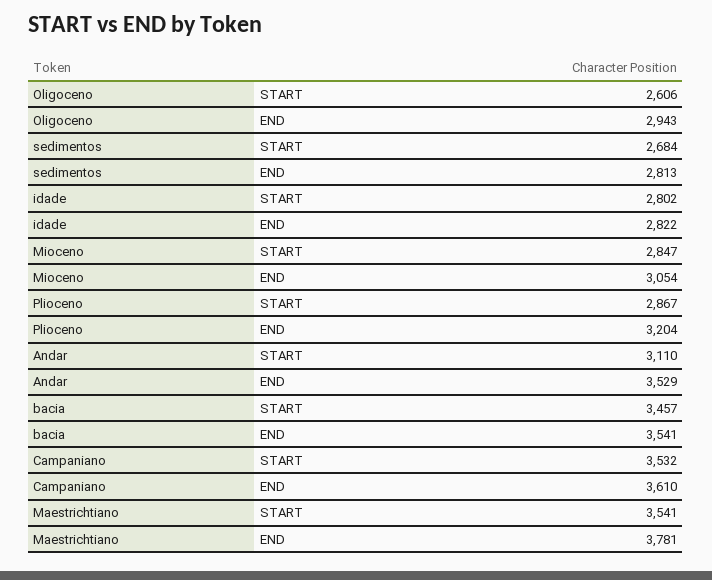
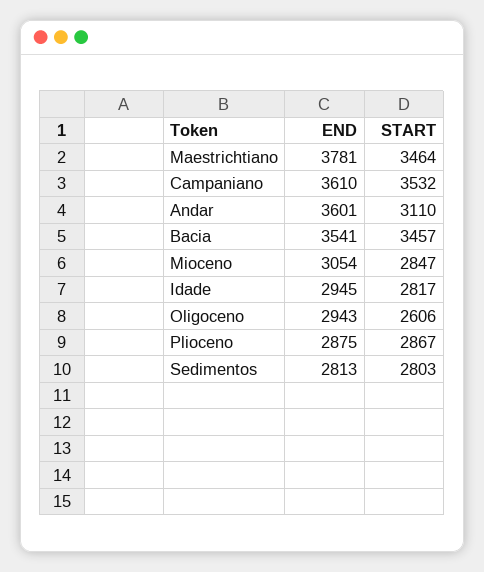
  {
    "Oligoceno": {
      "START": 2606,
      "END": 2943
    },
    "sedimentos": {
-     "START": 2684,
+     "START": 2803,
      "END": 2813
    },
    "idade": {
-     "START": 2802,
+     "START": 2817,
-     "END": 2822
+     "END": 2945
    },
    "Mioceno": {
      "START": 2847,
      "END": 3054
    },
    "Plioceno": {
      "START": 2867,
-     "END": 3204
+     "END": 2875
    },
    "Andar": {
      "START": 3110,
-     "END": 3529
+     "END": 3601
    },
    "bacia": {
      "START": 3457,
      "END": 3541
    },
    "Campaniano": {
      "START": 3532,
      "END": 3610
    },
    "Maestrichtiano": {
-     "START": 3541,
+     "START": 3464,
      "END": 3781
    }
  }

